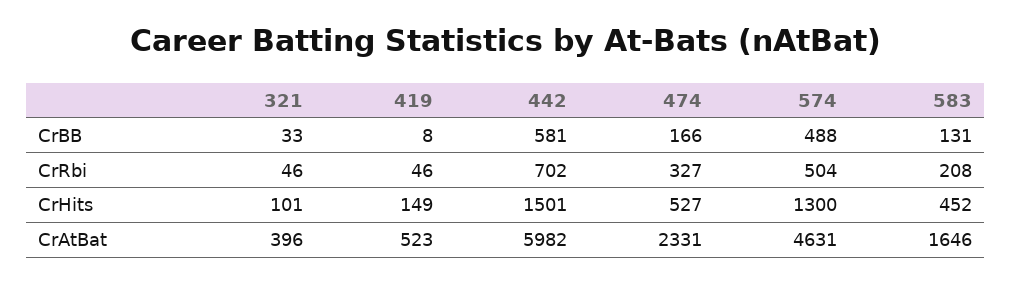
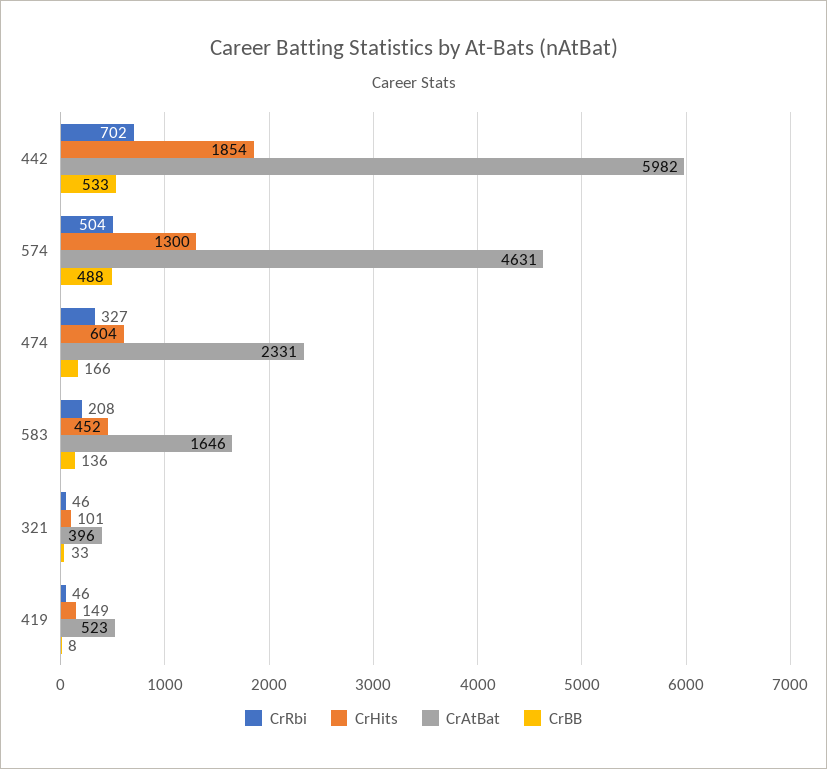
  {
    "CrBB": {
      "321": 33,
      "419": 8,
-     "442": 581,
+     "442": 533,
      "474": 166,
      "574": 488,
-     "583": 131
+     "583": 136
    },
    "CrRbi": {
      "321": 46,
      "419": 46,
      "442": 702,
      "474": 327,
      "574": 504,
      "583": 208
    },
    "CrHits": {
      "321": 101,
      "419": 149,
-     "442": 1501,
+     "442": 1854,
-     "474": 527,
+     "474": 604,
      "574": 1300,
      "583": 452
    },
    "CrAtBat": {
      "321": 396,
      "419": 523,
      "442": 5982,
      "474": 2331,
      "574": 4631,
      "583": 1646
    }
  }

